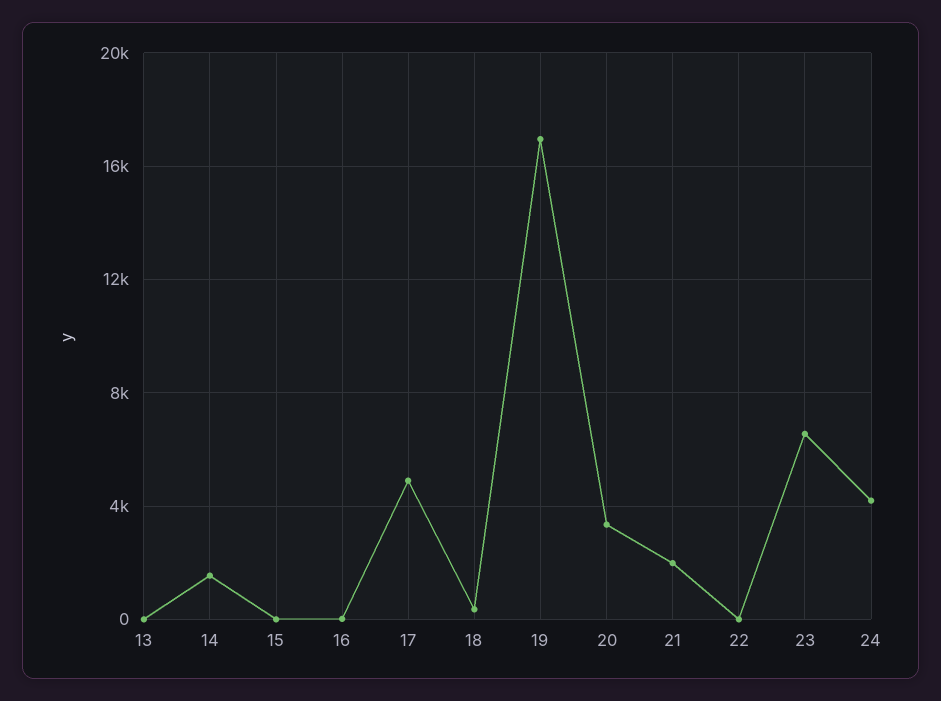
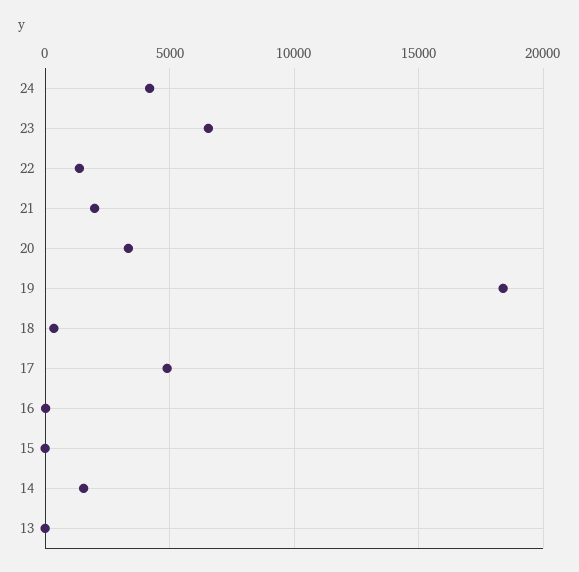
  {
    "13": 0,
    "14": 1500,
    "15": 0,
    "16": 0,
    "17": 5000,
    "18": 500,
-   "19": 17000,
+   "19": 18500,
    "20": 3500,
    "21": 2000,
-   "22": 0,
+   "22": 1500,
    "23": 6500,
    "24": 4000
  }

